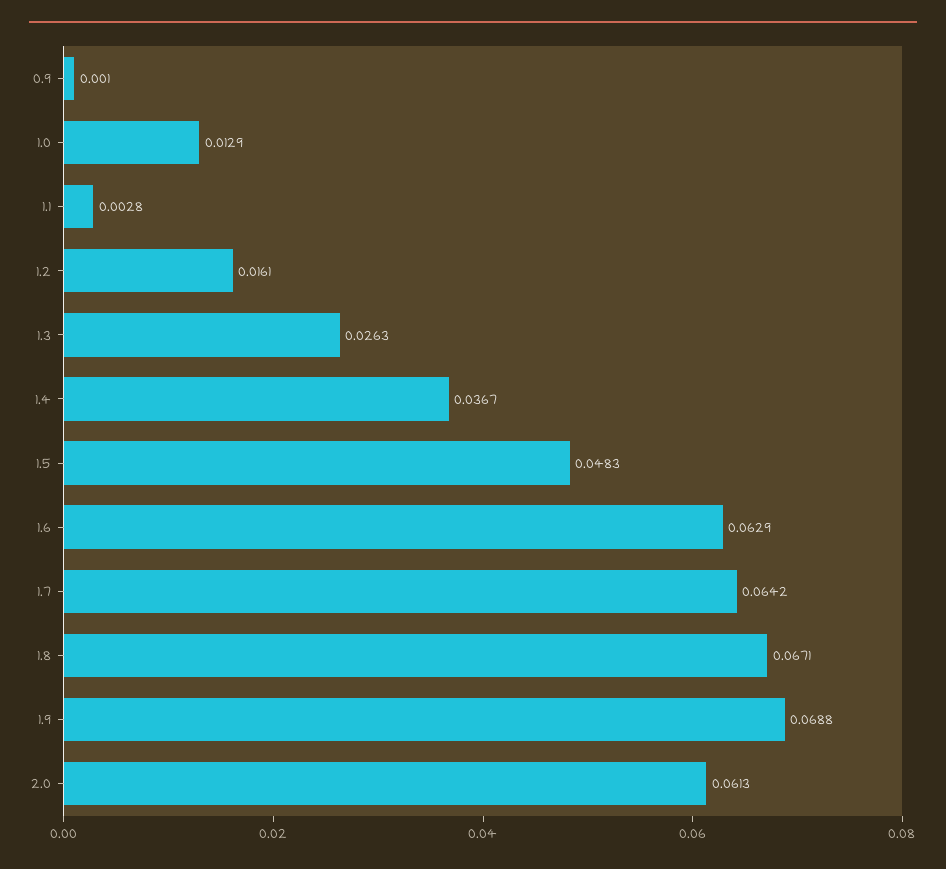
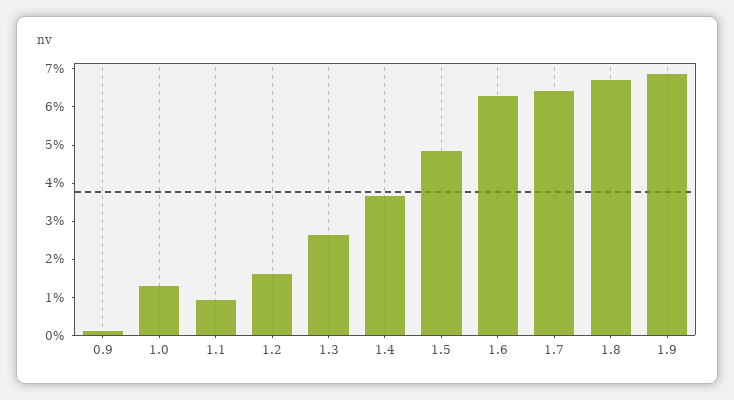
  {
    "0.9": 0.001,
    "1.0": 0.0129,
-   "1.1": 0.0028,
+   "1.1": 0.01,
    "1.2": 0.0161,
    "1.3": 0.0263,
    "1.4": 0.0367,
    "1.5": 0.0483,
    "1.6": 0.0629,
    "1.7": 0.0642,
    "1.8": 0.0671,
-   "1.9": 0.0688,
+   "1.9": 0.0688
-   "2.0": 0.0613
  }

